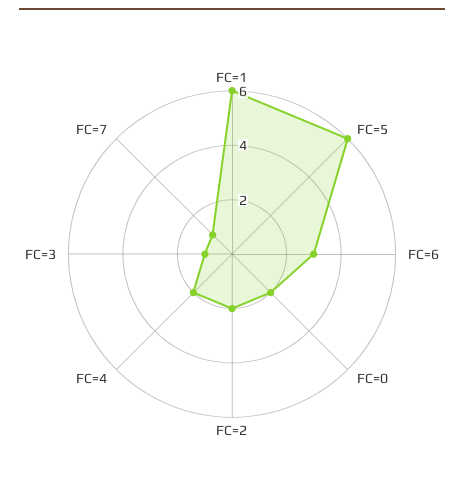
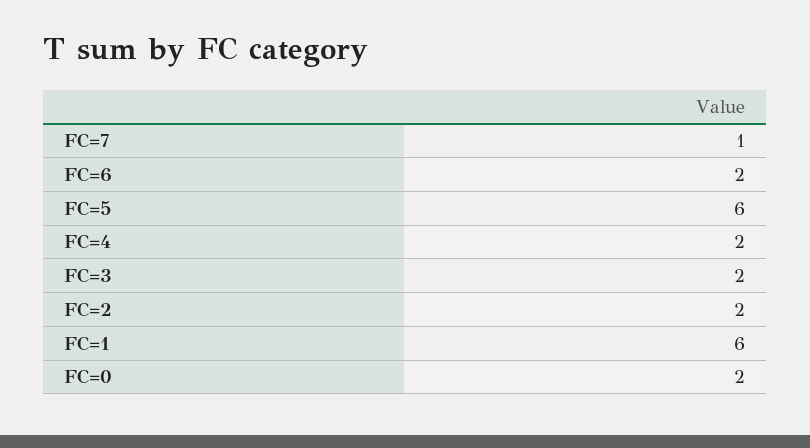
  {
    "FC=1": 6,
    "FC=5": 6,
-   "FC=6": 3,
+   "FC=6": 2,
    "FC=0": 2,
    "FC=2": 2,
    "FC=4": 2,
-   "FC=3": 1,
+   "FC=3": 2,
    "FC=7": 1
  }

